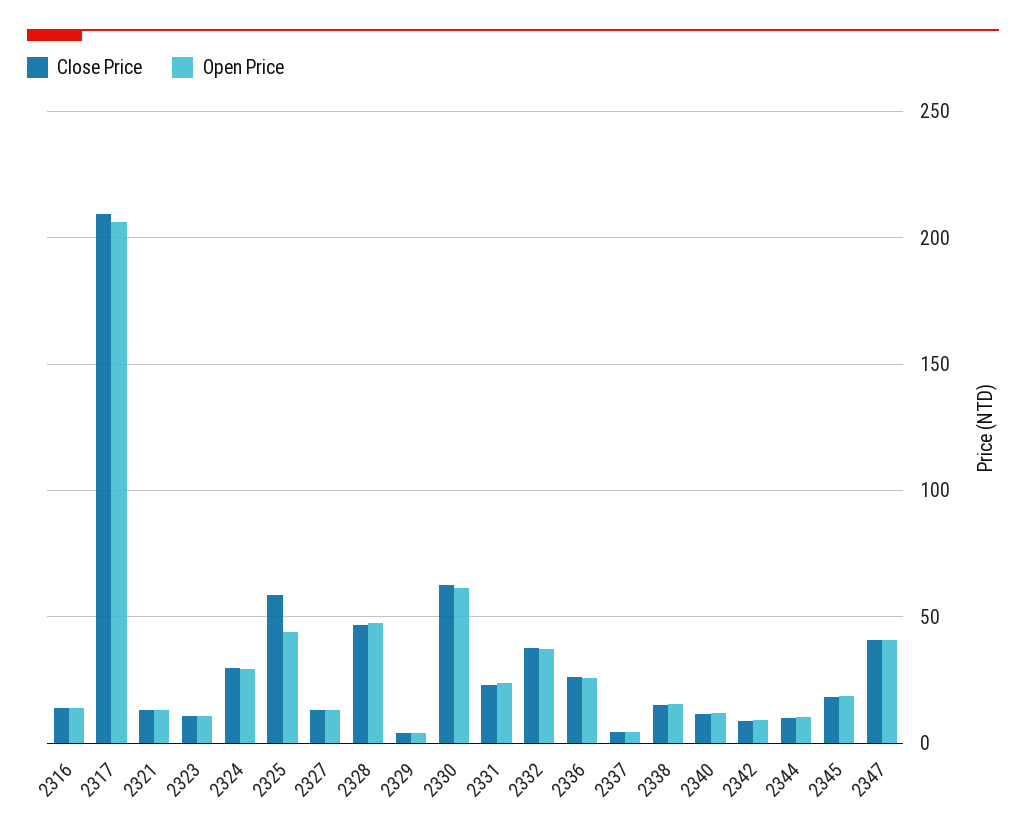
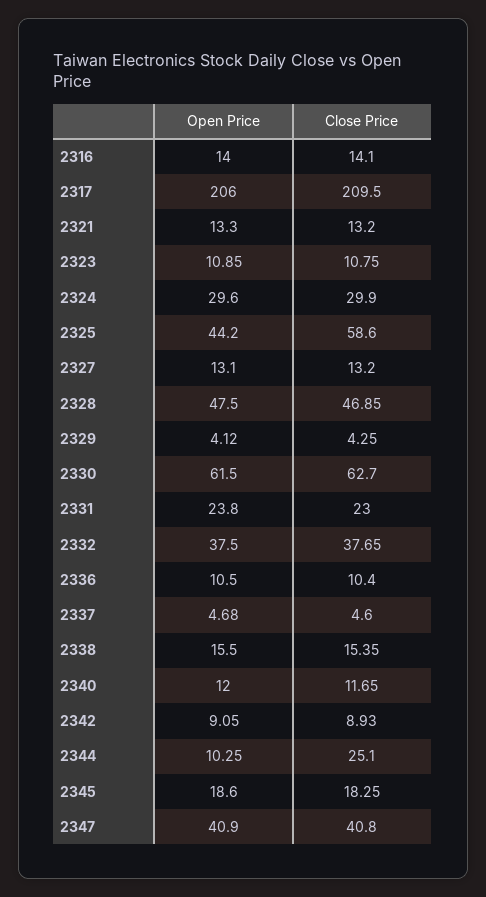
  {
    "Close Price": {
      "2316": 14.1,
      "2317": 209.5,
      "2321": 13.2,
      "2323": 10.75,
      "2324": 29.9,
      "2325": 58.6,
      "2327": 13.2,
      "2328": 46.85,
      "2329": 4.25,
      "2330": 62.7,
      "2331": 23,
      "2332": 37.65,
-     "2336": 25,
+     "2336": 10.4,
      "2337": 4.6,
      "2338": 15.35,
      "2340": 11.65,
      "2342": 8.93,
-     "2344": 10,
+     "2344": 25.1,
      "2345": 18.25,
      "2347": 40.8
    },
    "Open Price": {
      "2316": 14,
      "2317": 206,
      "2321": 13.3,
      "2323": 10.85,
      "2324": 29.6,
      "2325": 44.2,
      "2327": 13.1,
      "2328": 47.5,
      "2329": 4.12,
      "2330": 61.5,
      "2331": 23.8,
      "2332": 37.5,
-     "2336": 25,
+     "2336": 10.5,
      "2337": 4.68,
      "2338": 15.5,
      "2340": 12,
      "2342": 9.05,
      "2344": 10.25,
      "2345": 18.6,
      "2347": 40.9
    }
  }

